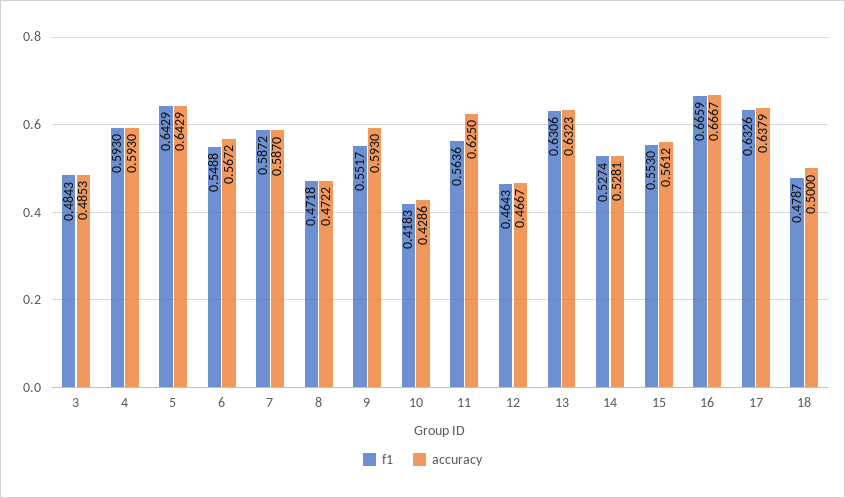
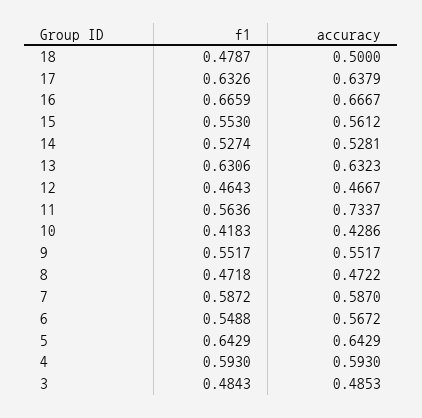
  {
    "f1": {
      "3": 0.4843,
      "4": 0.593,
      "5": 0.6429,
      "6": 0.5488,
      "7": 0.5872,
      "8": 0.4718,
      "9": 0.5517,
      "10": 0.4183,
      "11": 0.5636,
      "12": 0.4643,
      "13": 0.6306,
      "14": 0.5274,
      "15": 0.553,
      "16": 0.6659,
      "17": 0.6326,
      "18": 0.4787
    },
    "accuracy": {
      "3": 0.4853,
      "4": 0.593,
      "5": 0.6429,
      "6": 0.5672,
      "7": 0.587,
      "8": 0.4722,
-     "9": 0.593,
+     "9": 0.5517,
      "10": 0.4286,
-     "11": 0.625,
+     "11": 0.7337,
      "12": 0.4667,
      "13": 0.6323,
      "14": 0.5281,
      "15": 0.5612,
      "16": 0.6667,
      "17": 0.6379,
      "18": 0.5
    }
  }

